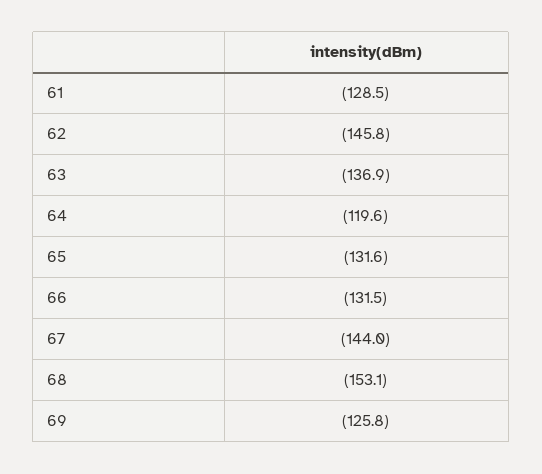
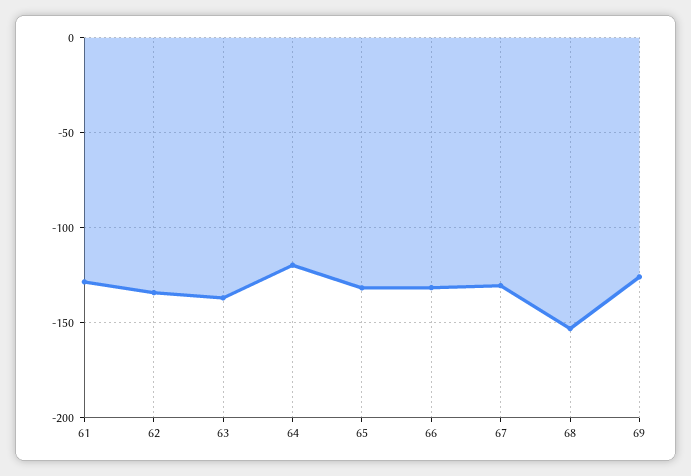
  {
    "61": -128.5,
-   "62": -145.8,
+   "62": -135,
    "63": -136.9,
    "64": -119.6,
    "65": -131.6,
    "66": -131.5,
-   "67": -144,
+   "67": -130,
    "68": -153.1,
    "69": -125.8
  }

